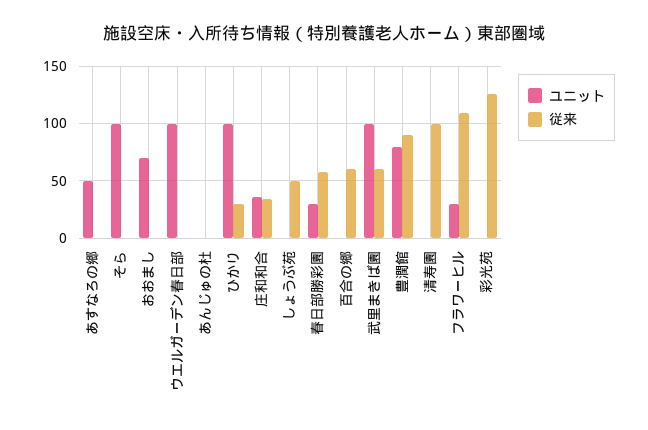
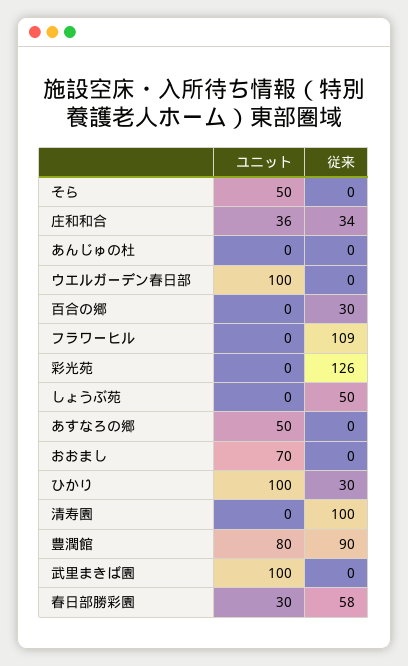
  {
    "ユニット": {
      "あすなろの郷": 50,
-     "そら": 100,
+     "そら": 50,
      "おおまし": 70,
      "ウエルガーデン春日部": 100,
      "あんじゅの杜": 0,
      "ひかり": 100,
      "庄和和合": 36,
      "しょうぶ苑": 0,
      "春日部勝彩園": 30,
      "百合の郷": 0,
      "武里まきば園": 100,
      "豊潤館": 80,
      "清寿園": 0,
-     "フラワーヒル": 30,
+     "フラワーヒル": 0,
      "彩光苑": 0
    },
    "従来": {
      "あすなろの郷": 0,
      "そら": 0,
      "おおまし": 0,
      "ウエルガーデン春日部": 0,
      "あんじゅの杜": 0,
      "ひかり": 30,
      "庄和和合": 34,
      "しょうぶ苑": 50,
      "春日部勝彩園": 58,
-     "百合の郷": 60,
+     "百合の郷": 30,
-     "武里まきば園": 60,
+     "武里まきば園": 0,
      "豊潤館": 90,
      "清寿園": 100,
      "フラワーヒル": 109,
      "彩光苑": 126
    }
  }

